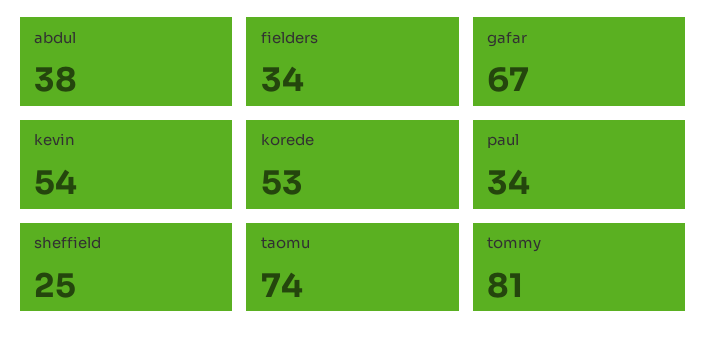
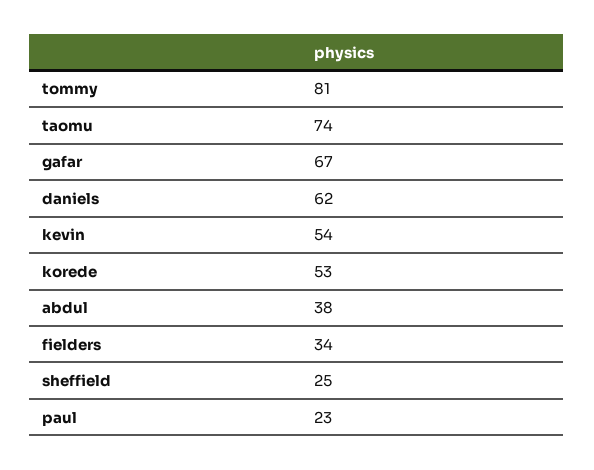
  {
    "abdul": 38,
    "fielders": 34,
    "gafar": 67,
    "kevin": 54,
    "korede": 53,
-   "paul": 34,
+   "paul": 23,
    "sheffield": 25,
    "taomu": 74,
-   "tommy": 81
+   "tommy": 81,
+   "daniels": 62
  }

